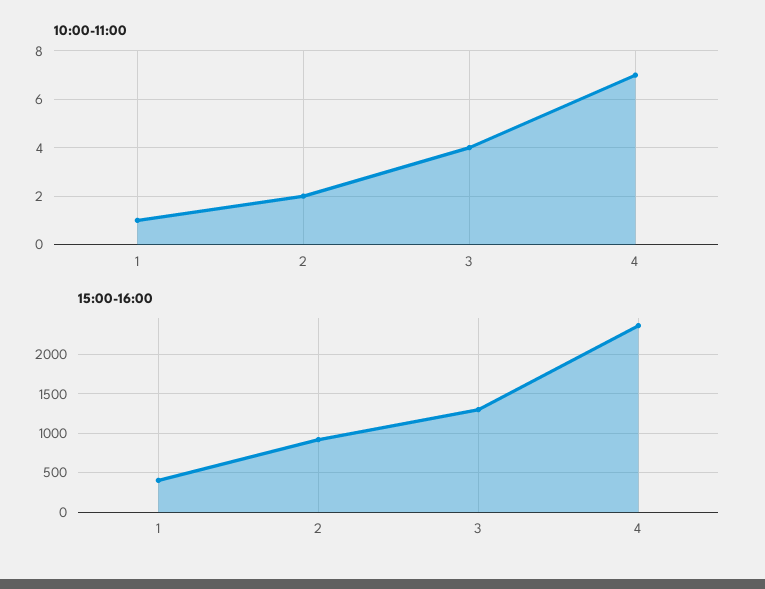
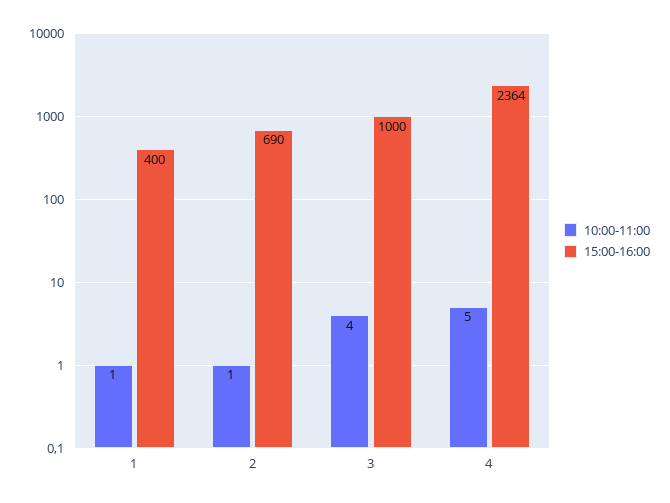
  {
    "10:00-11:00": {
      "1": 1,
-     "2": 2,
+     "2": 1,
      "3": 4,
-     "4": 7
+     "4": 5
    },
    "15:00-16:00": {
      "1": 400,
-     "2": 900,
+     "2": 690,
-     "3": 1300,
+     "3": 1000,
      "4": 2364
    }
  }

